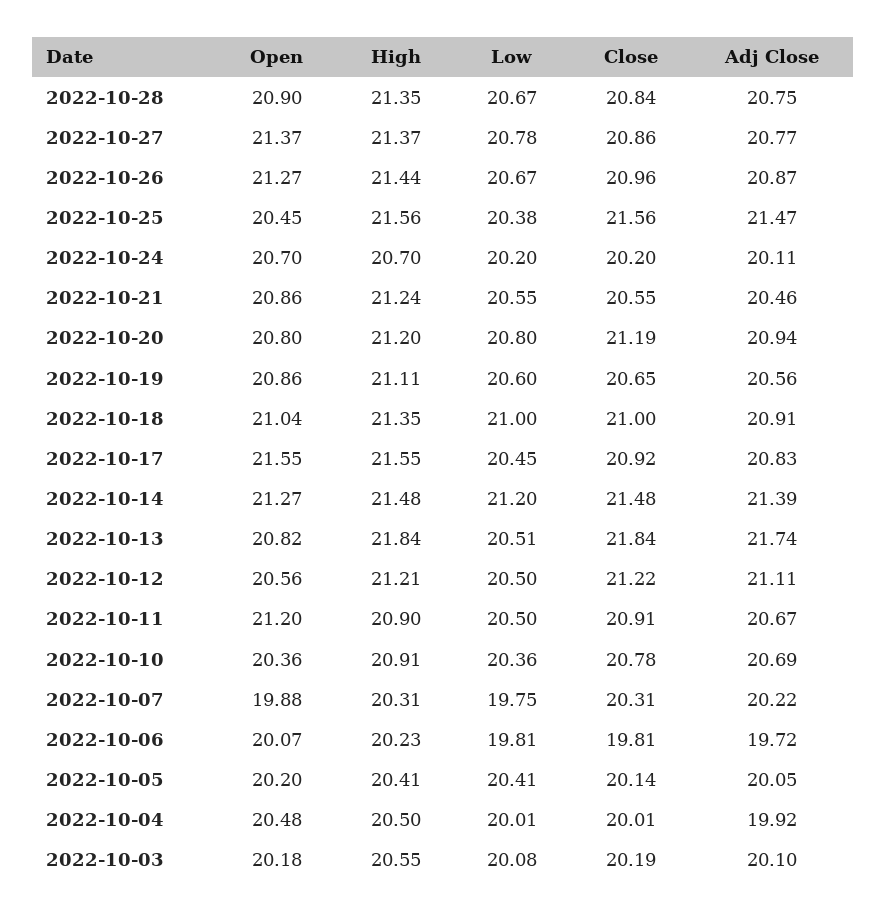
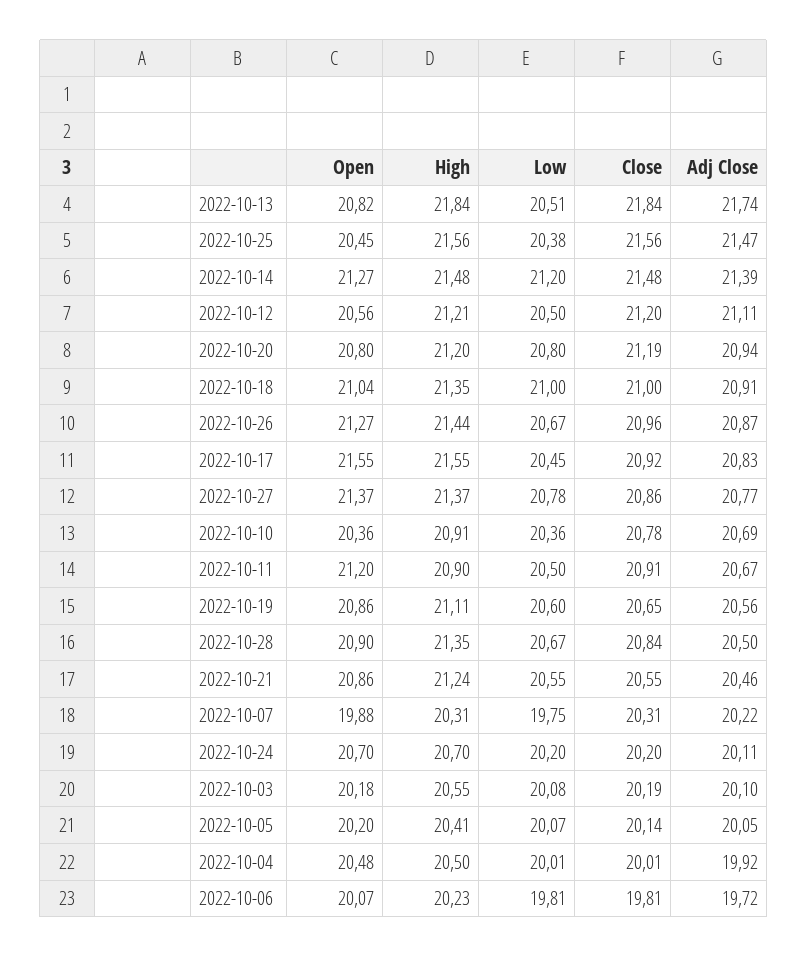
  {
    "Open": {
      "2022-10-28": 20.9,
      "2022-10-27": 21.37,
      "2022-10-26": 21.27,
      "2022-10-25": 20.45,
      "2022-10-24": 20.7,
      "2022-10-21": 20.86,
      "2022-10-20": 20.8,
      "2022-10-19": 20.86,
      "2022-10-18": 21.04,
      "2022-10-17": 21.55,
      "2022-10-14": 21.27,
      "2022-10-13": 20.82,
      "2022-10-12": 20.56,
      "2022-10-11": 21.2,
      "2022-10-10": 20.36,
      "2022-10-07": 19.88,
      "2022-10-06": 20.07,
      "2022-10-05": 20.2,
      "2022-10-04": 20.48,
      "2022-10-03": 20.18
    },
    "High": {
      "2022-10-28": 21.35,
      "2022-10-27": 21.37,
      "2022-10-26": 21.44,
      "2022-10-25": 21.56,
      "2022-10-24": 20.7,
      "2022-10-21": 21.24,
      "2022-10-20": 21.2,
      "2022-10-19": 21.11,
      "2022-10-18": 21.35,
      "2022-10-17": 21.55,
      "2022-10-14": 21.48,
      "2022-10-13": 21.84,
      "2022-10-12": 21.21,
      "2022-10-11": 20.9,
      "2022-10-10": 20.91,
      "2022-10-07": 20.31,
      "2022-10-06": 20.23,
      "2022-10-05": 20.41,
      "2022-10-04": 20.5,
      "2022-10-03": 20.55
    },
    "Low": {
      "2022-10-28": 20.67,
      "2022-10-27": 20.78,
      "2022-10-26": 20.67,
      "2022-10-25": 20.38,
      "2022-10-24": 20.2,
      "2022-10-21": 20.55,
      "2022-10-20": 20.8,
      "2022-10-19": 20.6,
      "2022-10-18": 21,
      "2022-10-17": 20.45,
      "2022-10-14": 21.2,
      "2022-10-13": 20.51,
      "2022-10-12": 20.5,
      "2022-10-11": 20.5,
      "2022-10-10": 20.36,
      "2022-10-07": 19.75,
      "2022-10-06": 19.81,
-     "2022-10-05": 20.41,
+     "2022-10-05": 20.07,
      "2022-10-04": 20.01,
      "2022-10-03": 20.08
    },
    "Close": {
      "2022-10-28": 20.84,
      "2022-10-27": 20.86,
      "2022-10-26": 20.96,
      "2022-10-25": 21.56,
      "2022-10-24": 20.2,
      "2022-10-21": 20.55,
      "2022-10-20": 21.19,
      "2022-10-19": 20.65,
      "2022-10-18": 21,
      "2022-10-17": 20.92,
      "2022-10-14": 21.48,
      "2022-10-13": 21.84,
-     "2022-10-12": 21.22,
+     "2022-10-12": 21.2,
      "2022-10-11": 20.91,
      "2022-10-10": 20.78,
      "2022-10-07": 20.31,
      "2022-10-06": 19.81,
      "2022-10-05": 20.14,
      "2022-10-04": 20.01,
      "2022-10-03": 20.19
    },
    "Adj Close": {
-     "2022-10-28": 20.75,
+     "2022-10-28": 20.5,
      "2022-10-27": 20.77,
      "2022-10-26": 20.87,
      "2022-10-25": 21.47,
      "2022-10-24": 20.11,
      "2022-10-21": 20.46,
      "2022-10-20": 20.94,
      "2022-10-19": 20.56,
      "2022-10-18": 20.91,
      "2022-10-17": 20.83,
      "2022-10-14": 21.39,
      "2022-10-13": 21.74,
      "2022-10-12": 21.11,
      "2022-10-11": 20.67,
      "2022-10-10": 20.69,
      "2022-10-07": 20.22,
      "2022-10-06": 19.72,
      "2022-10-05": 20.05,
      "2022-10-04": 19.92,
      "2022-10-03": 20.1
    }
  }

